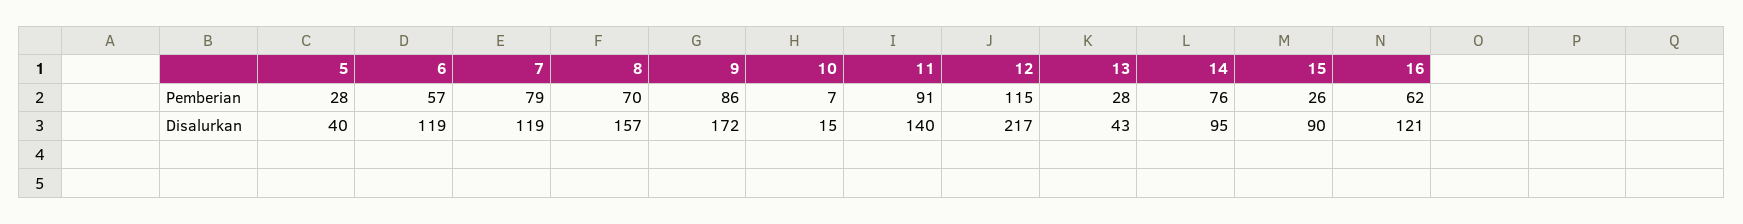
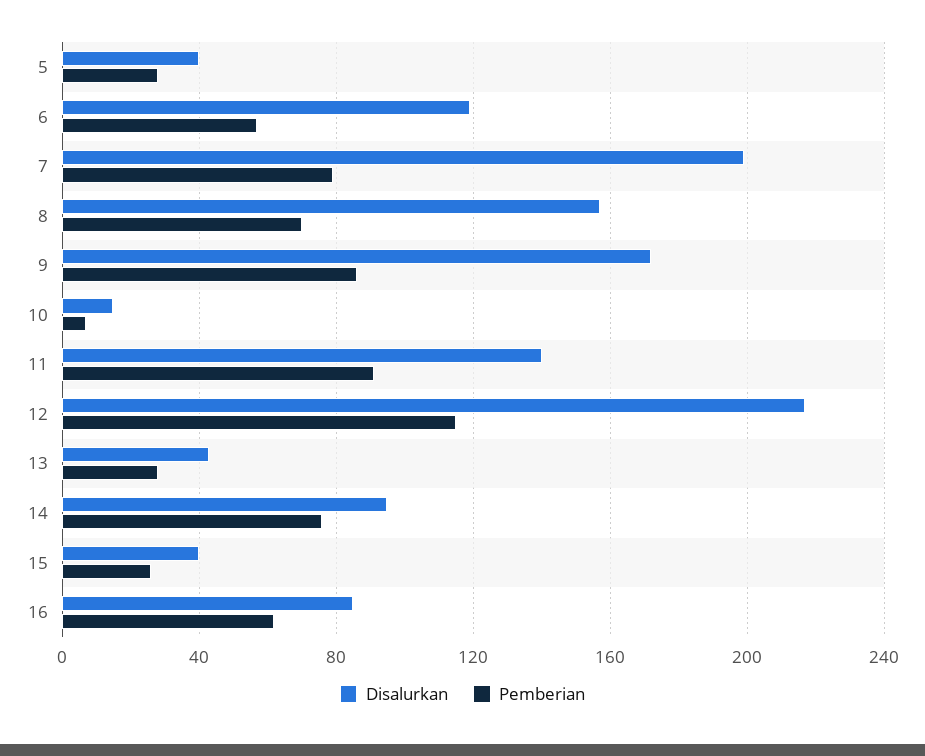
  {
    "Pemberian": {
      "5": 28,
      "6": 57,
      "7": 79,
      "8": 70,
      "9": 86,
      "10": 7,
      "11": 91,
      "12": 115,
      "13": 28,
      "14": 76,
      "15": 26,
      "16": 62
    },
    "Disalurkan": {
      "5": 40,
      "6": 119,
-     "7": 119,
+     "7": 200,
      "8": 157,
      "9": 172,
      "10": 15,
      "11": 140,
      "12": 217,
      "13": 43,
      "14": 95,
-     "15": 90,
+     "15": 40,
-     "16": 121
+     "16": 85
    }
  }

